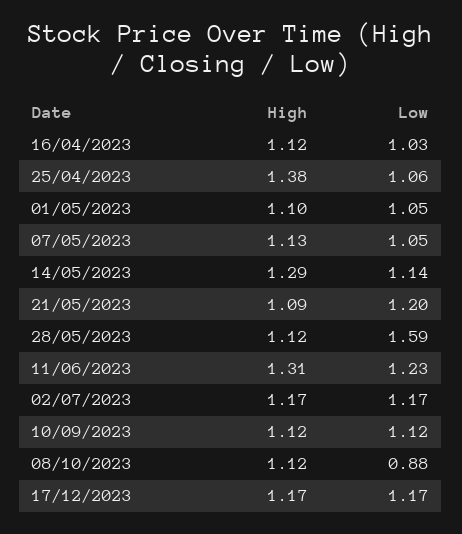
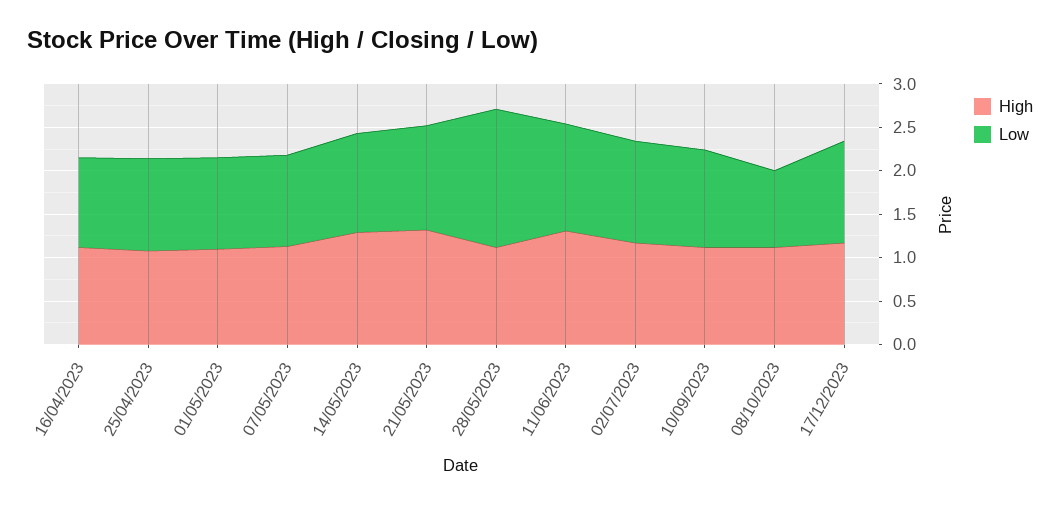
  {
    "High": {
      "16/04/2023": 1.12,
-     "25/04/2023": 1.38,
+     "25/04/2023": 1.1,
      "01/05/2023": 1.1,
      "07/05/2023": 1.13,
      "14/05/2023": 1.29,
-     "21/05/2023": 1.09,
+     "21/05/2023": 1.3,
      "28/05/2023": 1.12,
      "11/06/2023": 1.31,
      "02/07/2023": 1.17,
      "10/09/2023": 1.12,
      "08/10/2023": 1.12,
      "17/12/2023": 1.17
    },
    "Low": {
      "16/04/2023": 1.03,
      "25/04/2023": 1.06,
      "01/05/2023": 1.05,
      "07/05/2023": 1.05,
      "14/05/2023": 1.14,
      "21/05/2023": 1.2,
      "28/05/2023": 1.59,
      "11/06/2023": 1.23,
      "02/07/2023": 1.17,
      "10/09/2023": 1.12,
      "08/10/2023": 0.88,
      "17/12/2023": 1.17
    }
  }

